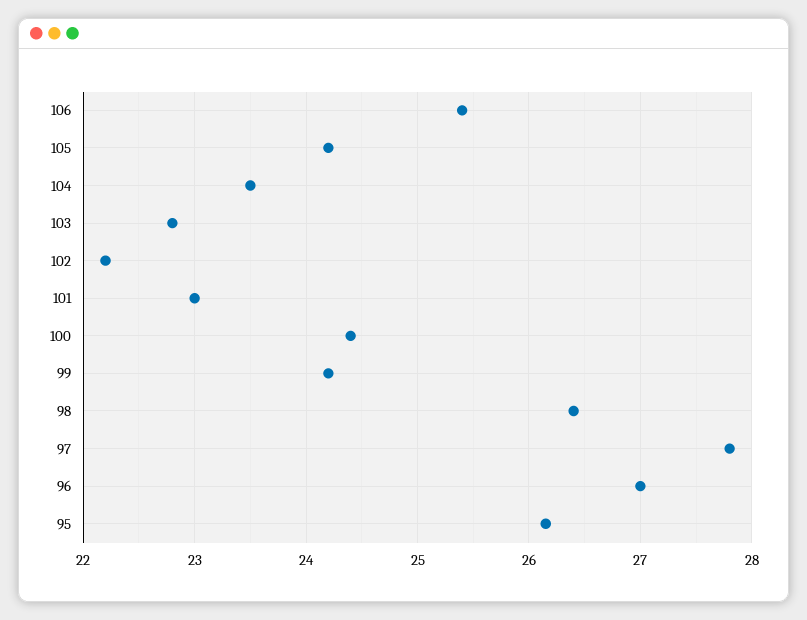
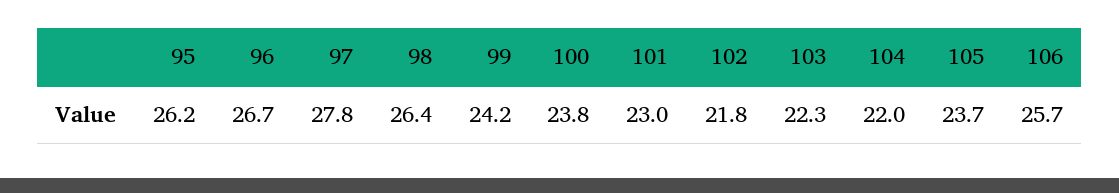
  {
-   "106": 25.4,
+   "106": 25.7,
-   "105": 24.2,
+   "105": 23.7,
-   "104": 23.5,
+   "104": 22,
-   "103": 22.8,
+   "103": 22.3,
-   "102": 22.2,
+   "102": 21.8,
    "101": 23,
-   "100": 24.4,
+   "100": 23.8,
    "99": 24.2,
    "98": 26.4,
    "97": 27.8,
-   "96": 27,
+   "96": 26.7,
    "95": 26.2
  }

